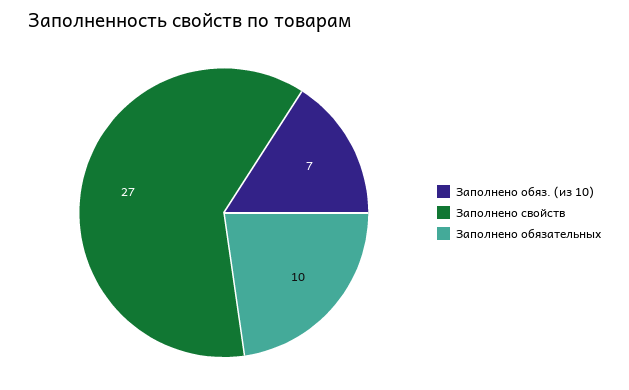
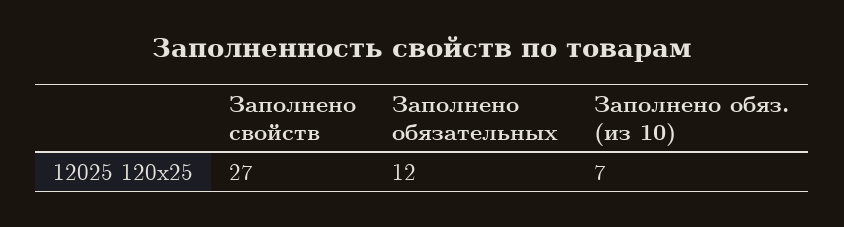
  {
    "Заполнено обяз. (из 10)": 7,
    "Заполнено свойств": 27,
-   "Заполнено обязательных": 10
+   "Заполнено обязательных": 12
  }

